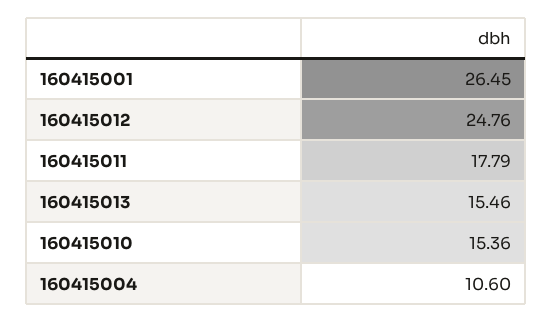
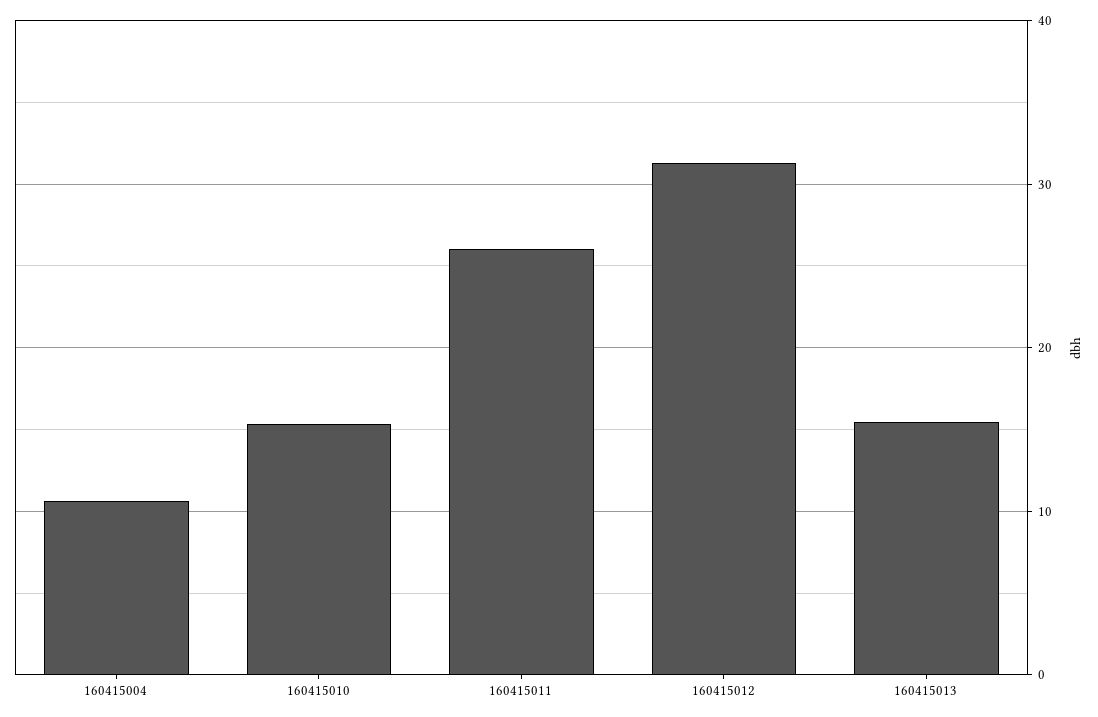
  {
-   "160415001": 26.45,
-   "160415012": 24.76,
+   "160415012": 31,
-   "160415011": 17.79,
+   "160415011": 26,
    "160415013": 15.46,
    "160415010": 15.36,
    "160415004": 10.6
  }

